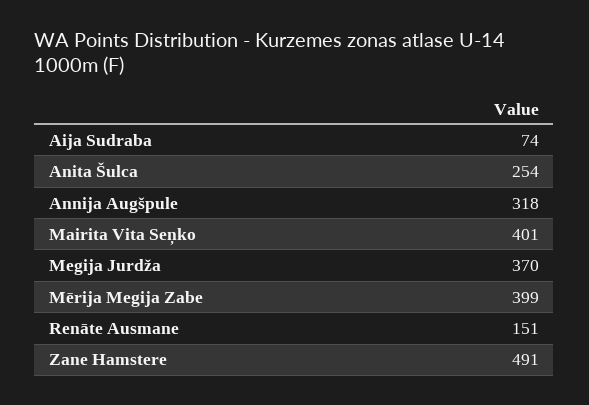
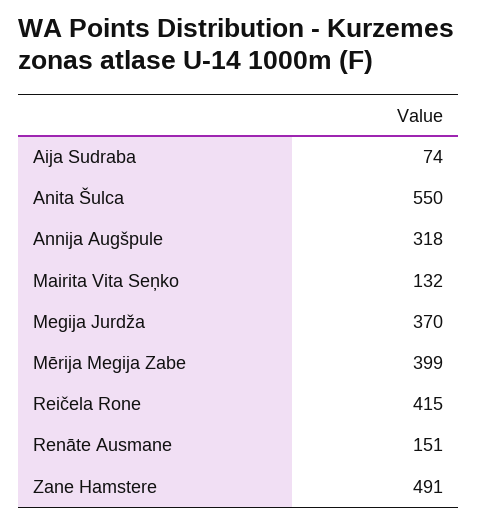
  {
    "Aija Sudraba": 74,
-   "Anita Šulca": 254,
+   "Anita Šulca": 550,
    "Annija Augšpule": 318,
-   "Mairita Vita Seņko": 401,
+   "Mairita Vita Seņko": 132,
    "Megija Jurdža": 370,
    "Mērija Megija Zabe": 399,
    "Renāte Ausmane": 151,
-   "Zane Hamstere": 491
+   "Zane Hamstere": 491,
+   "Reičela Rone": 415
  }

